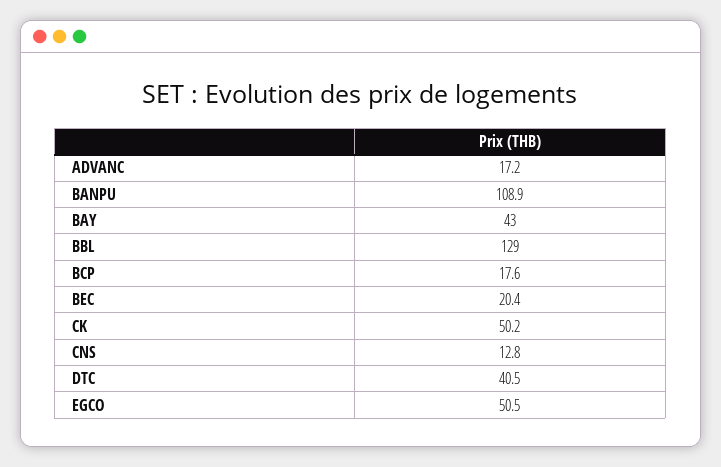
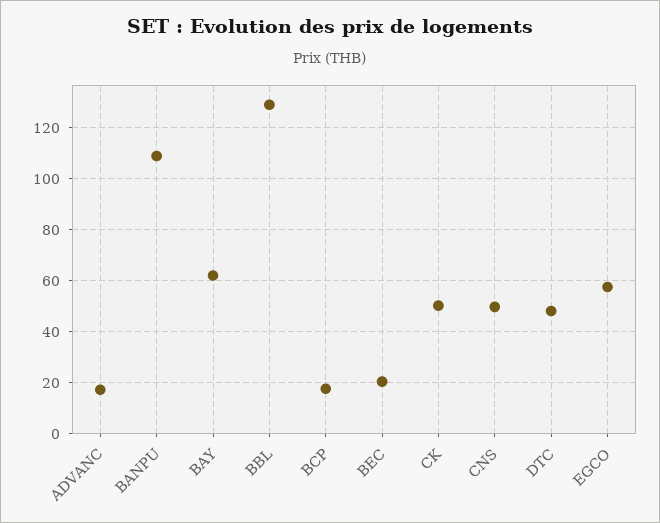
  {
    "ADVANC": 17.2,
    "BANPU": 108.9,
-   "BAY": 43,
+   "BAY": 62.5,
    "BBL": 129,
    "BCP": 17.6,
    "BEC": 20.4,
    "CK": 50.2,
-   "CNS": 12.8,
+   "CNS": 50,
-   "DTC": 40.5,
+   "DTC": 47.5,
-   "EGCO": 50.5
+   "EGCO": 57.5
  }

